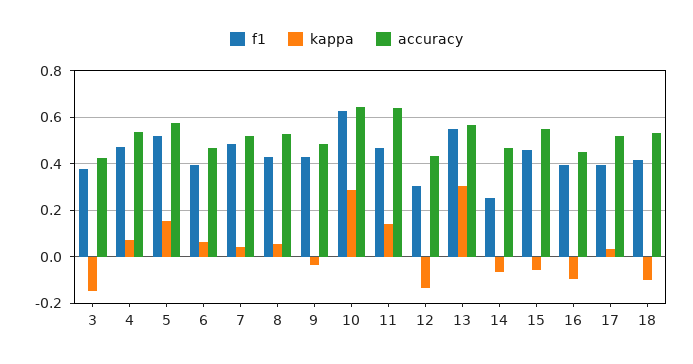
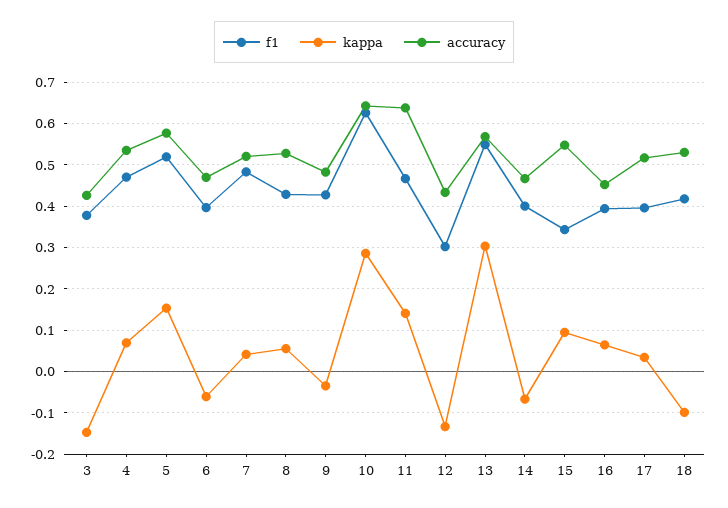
  {
    "f1": {
      "3": 0.38,
      "4": 0.48,
      "5": 0.52,
      "6": 0.4,
      "7": 0.48,
      "8": 0.42,
      "9": 0.42,
      "10": 0.62,
      "11": 0.46,
      "12": 0.3,
      "13": 0.54,
-     "14": 0.25,
+     "14": 0.4,
-     "15": 0.45,
+     "15": 0.34,
      "16": 0.4,
      "17": 0.4,
      "18": 0.42
    },
    "kappa": {
      "3": -0.14,
      "4": 0.06,
      "5": 0.16,
-     "6": 0.05,
+     "6": -0.06,
      "7": 0.04,
      "8": 0.06,
      "9": -0.04,
      "10": 0.28,
      "11": 0.14,
      "12": -0.14,
      "13": 0.3,
      "14": -0.06,
-     "15": -0.05,
+     "15": 0.1,
-     "16": -0.1,
+     "16": 0.06,
      "17": 0.04,
      "18": -0.1
    },
    "accuracy": {
      "3": 0.42,
      "4": 0.54,
      "5": 0.58,
      "6": 0.46,
      "7": 0.52,
      "8": 0.52,
      "9": 0.48,
      "10": 0.64,
      "11": 0.64,
      "12": 0.44,
      "13": 0.56,
      "14": 0.46,
      "15": 0.54,
      "16": 0.46,
      "17": 0.52,
      "18": 0.54
    }
  }

